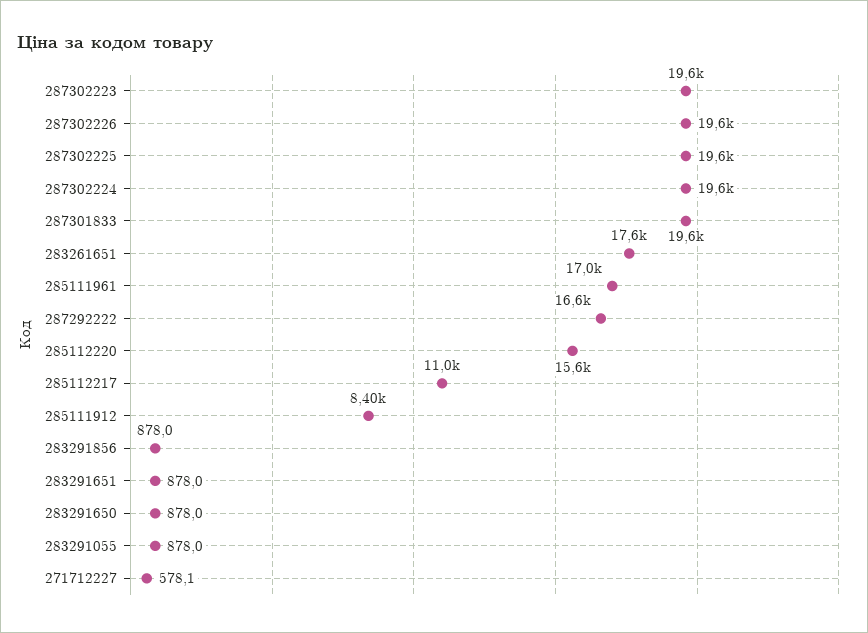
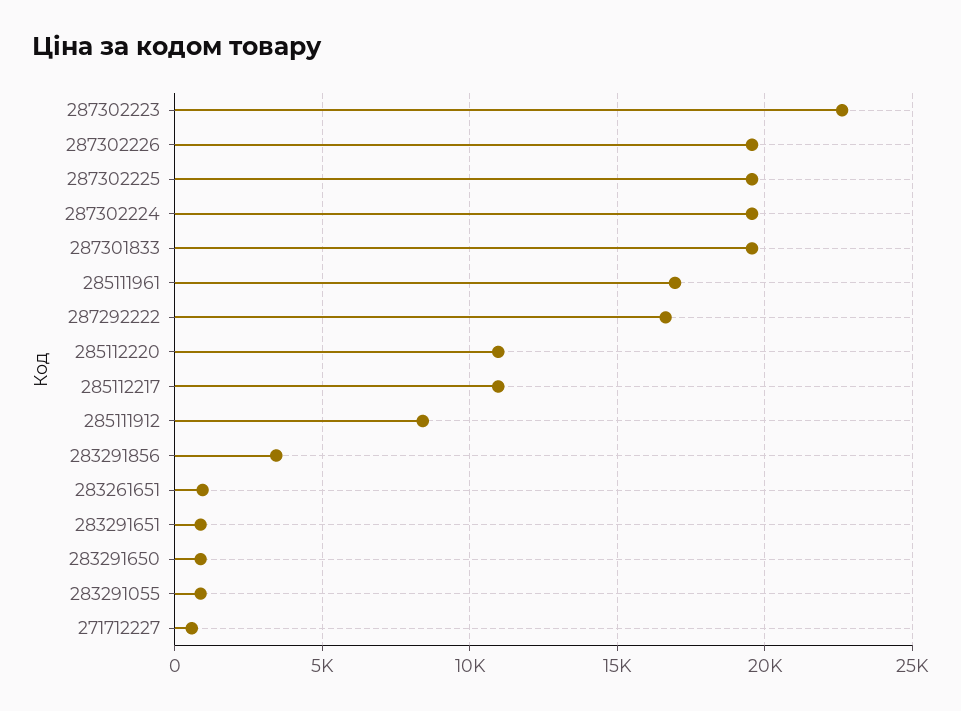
  {
-   "287302223": 19600,
+   "287302223": 22500,
    "287302226": 19600,
    "287302225": 19600,
    "287302224": 19600,
    "287301833": 19600,
-   "283261651": 17600,
+   "283261651": 1000,
    "285111961": 17000,
    "287292222": 16600,
-   "285112220": 15600,
+   "285112220": 11000,
    "285112217": 11000,
    "285111912": 8400,
-   "283291856": 878,
+   "283291856": 3500,
    "283291651": 878,
    "283291650": 878,
    "283291055": 878,
    "271712227": 578.1
  }

